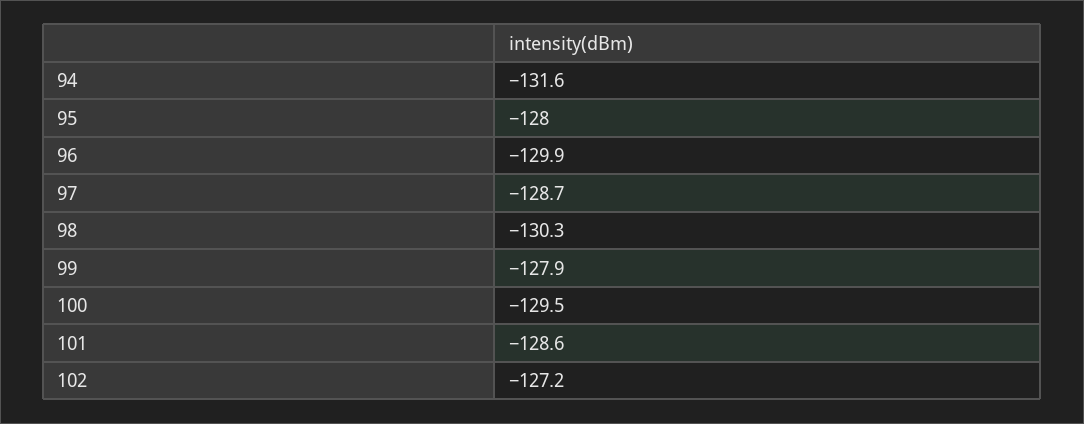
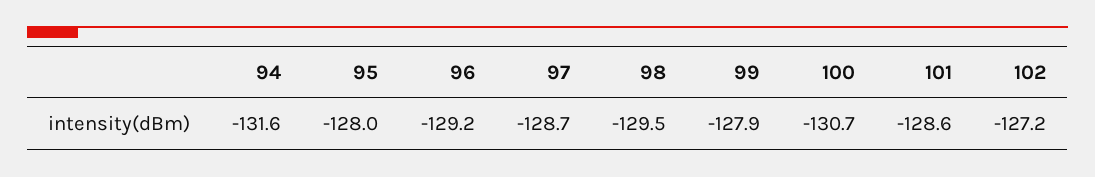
  {
    "94": -131.6,
    "95": -128,
-   "96": -129.9,
+   "96": -129.2,
    "97": -128.7,
-   "98": -130.3,
+   "98": -129.5,
    "99": -127.9,
-   "100": -129.5,
+   "100": -130.7,
    "101": -128.6,
    "102": -127.2
  }

